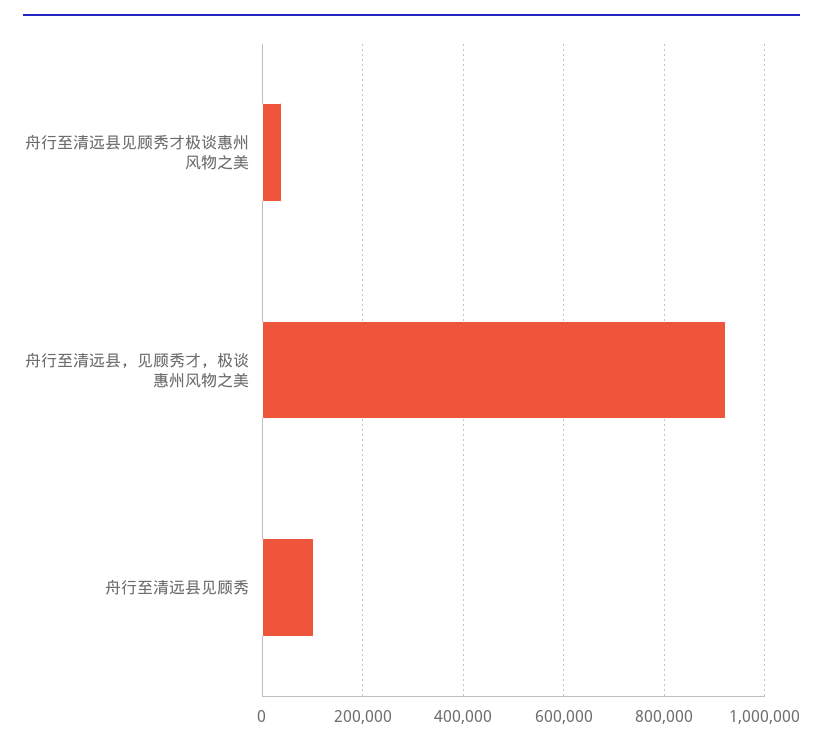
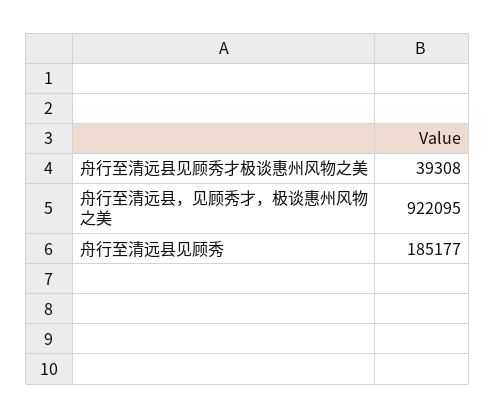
  {
    "舟行至清远县见顾秀才极谈惠州风物之美": 39308,
    "舟行至清远县，见顾秀才，极谈惠州风物之美": 922095,
-   "舟行至清远县见顾秀": 100000
+   "舟行至清远县见顾秀": 185177
  }

